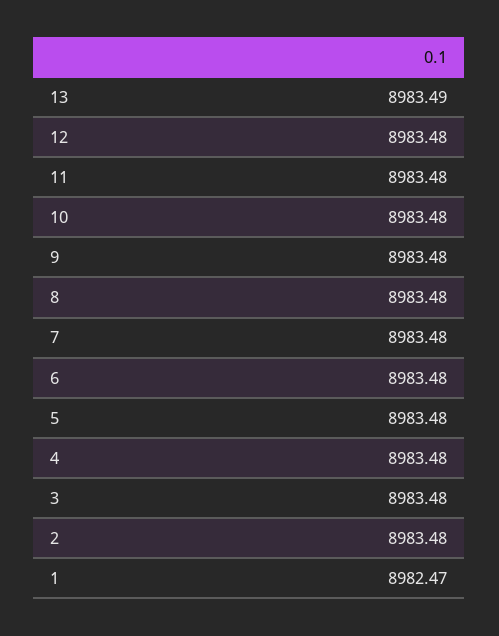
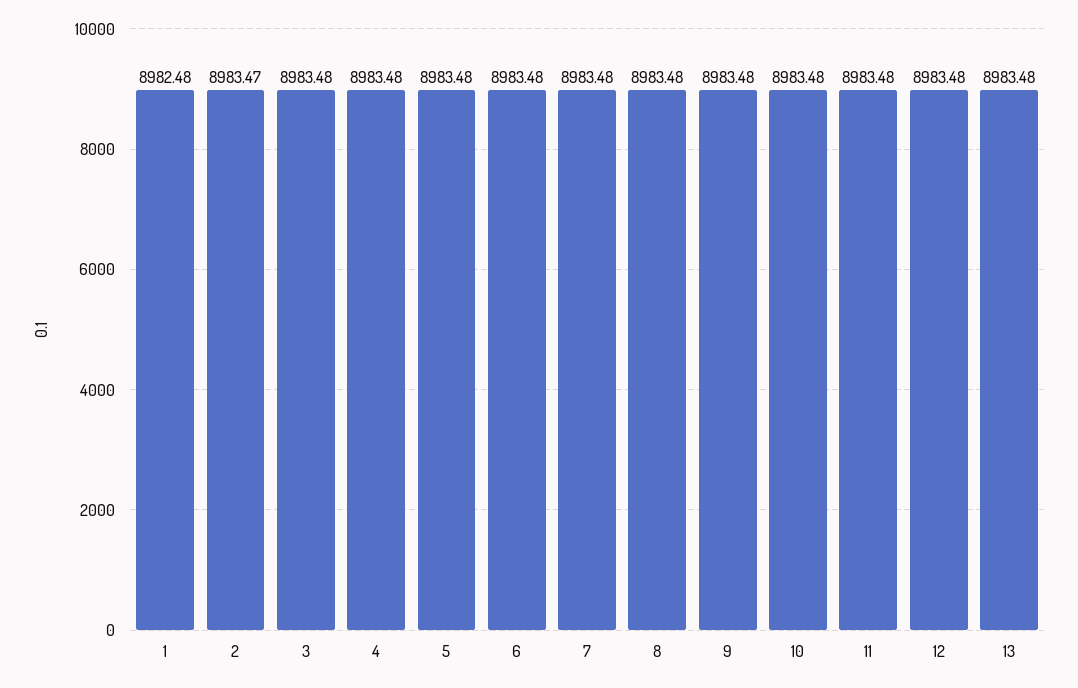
  {
-   "13": 8983.49,
+   "13": 8983.48,
    "12": 8983.48,
    "11": 8983.48,
    "10": 8983.48,
    "9": 8983.48,
    "8": 8983.48,
    "7": 8983.48,
    "6": 8983.48,
    "5": 8983.48,
    "4": 8983.48,
    "3": 8983.48,
-   "2": 8983.48,
+   "2": 8983.47,
-   "1": 8982.47
+   "1": 8982.48
  }

